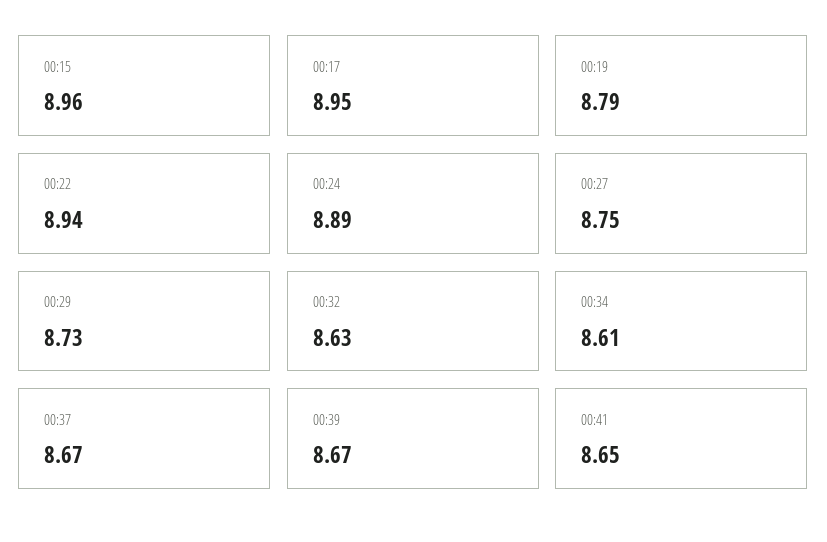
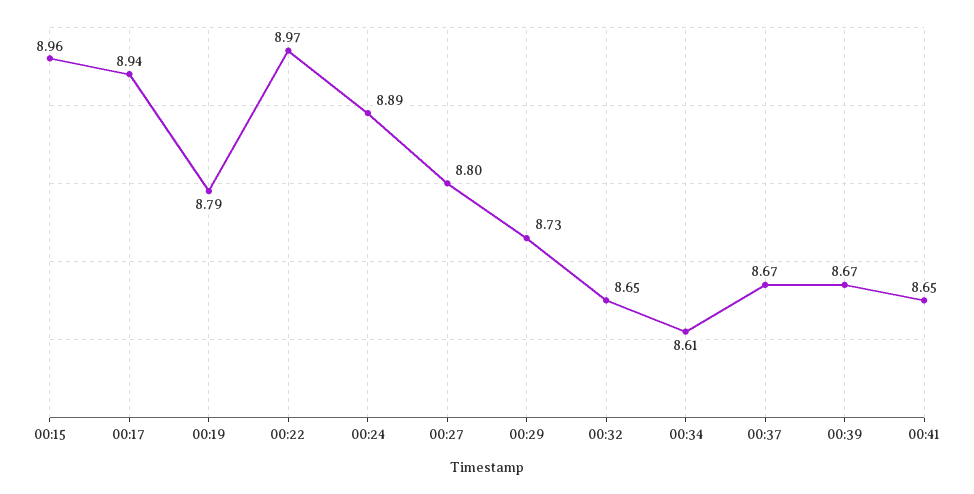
  {
    "00:15": 8.96,
-   "00:17": 8.95,
+   "00:17": 8.94,
    "00:19": 8.79,
-   "00:22": 8.94,
+   "00:22": 8.97,
    "00:24": 8.89,
-   "00:27": 8.75,
+   "00:27": 8.8,
    "00:29": 8.73,
-   "00:32": 8.63,
+   "00:32": 8.65,
    "00:34": 8.61,
    "00:37": 8.67,
    "00:39": 8.67,
    "00:41": 8.65
  }

